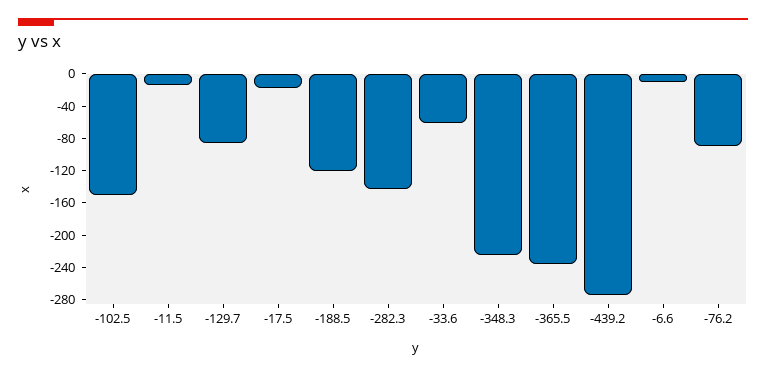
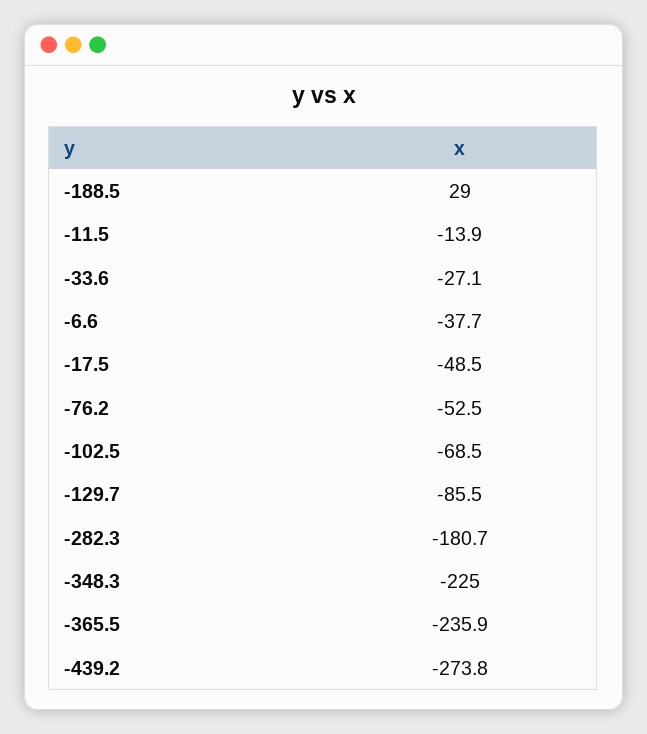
  {
-   "-102.5": -150,
+   "-102.5": -68.5,
    "-11.5": -13.9,
    "-129.7": -85.5,
-   "-17.5": -20,
+   "-17.5": -48.5,
-   "-188.5": -120,
+   "-188.5": 29,
-   "-282.3": -140,
+   "-282.3": -180.7,
-   "-33.6": -60,
+   "-33.6": -27.1,
    "-348.3": -225,
    "-365.5": -235.9,
    "-439.2": -273.8,
-   "-6.6": -10,
+   "-6.6": -37.7,
-   "-76.2": -90
+   "-76.2": -52.5
  }

